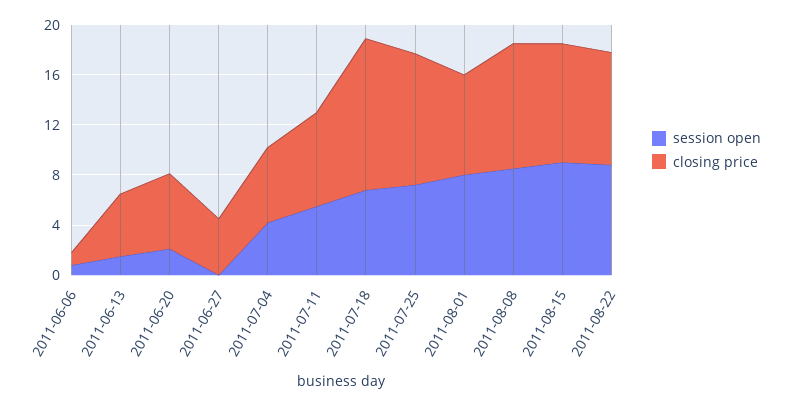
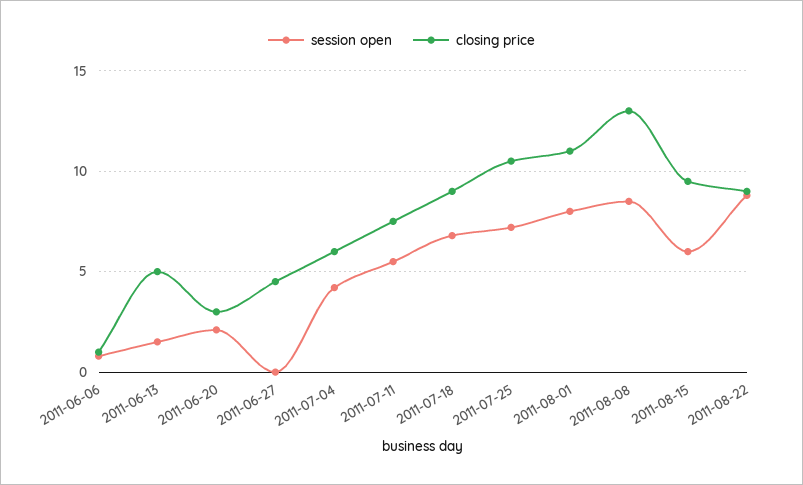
  {
    "session open": {
      "2011-06-06": 1,
      "2011-06-13": 1.5,
      "2011-06-20": 2,
      "2011-06-27": 0,
      "2011-07-04": 4,
      "2011-07-11": 5.5,
      "2011-07-18": 7,
      "2011-07-25": 7,
      "2011-08-01": 8,
      "2011-08-08": 8.5,
-     "2011-08-15": 9,
+     "2011-08-15": 6,
      "2011-08-22": 9
    },
    "closing price": {
      "2011-06-06": 1,
      "2011-06-13": 5,
-     "2011-06-20": 6,
+     "2011-06-20": 3,
      "2011-06-27": 4.5,
      "2011-07-04": 6,
      "2011-07-11": 7.5,
-     "2011-07-18": 12,
+     "2011-07-18": 9,
      "2011-07-25": 10.5,
-     "2011-08-01": 8,
+     "2011-08-01": 11,
-     "2011-08-08": 10,
+     "2011-08-08": 13,
      "2011-08-15": 9.5,
      "2011-08-22": 9
    }
  }

